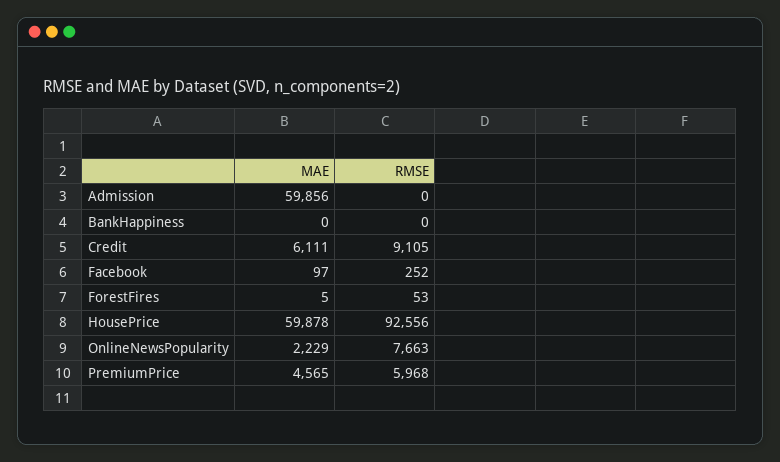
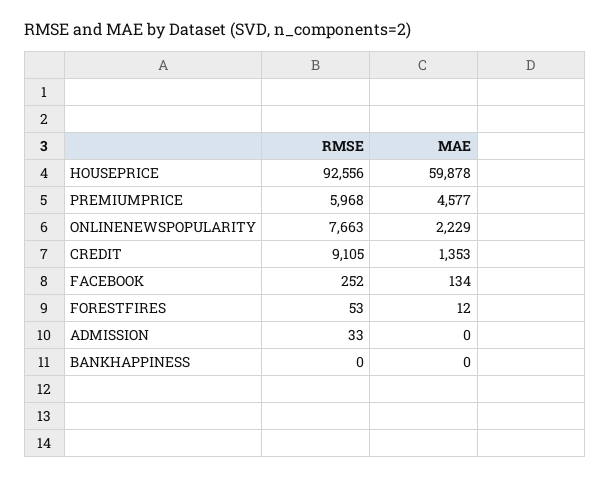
  {
    "MAE": {
-     "Admission": 59856,
+     "Admission": 0,
      "BankHappiness": 0,
-     "Credit": 6111,
+     "Credit": 1353,
-     "Facebook": 97,
+     "Facebook": 134,
-     "ForestFires": 5,
+     "ForestFires": 12,
      "HousePrice": 59878,
      "OnlineNewsPopularity": 2229,
-     "PremiumPrice": 4565
+     "PremiumPrice": 4577
    },
    "RMSE": {
-     "Admission": 0,
+     "Admission": 33,
      "BankHappiness": 0,
      "Credit": 9105,
      "Facebook": 252,
      "ForestFires": 53,
      "HousePrice": 92556,
      "OnlineNewsPopularity": 7663,
      "PremiumPrice": 5968
    }
  }

